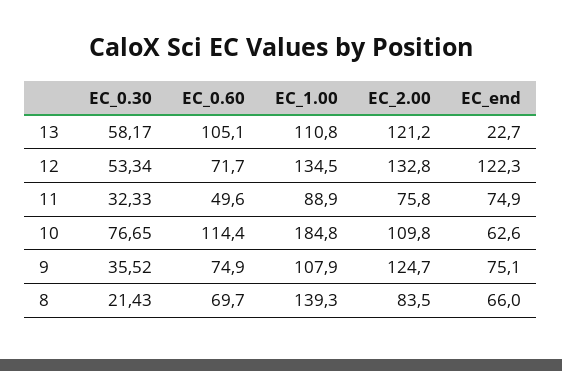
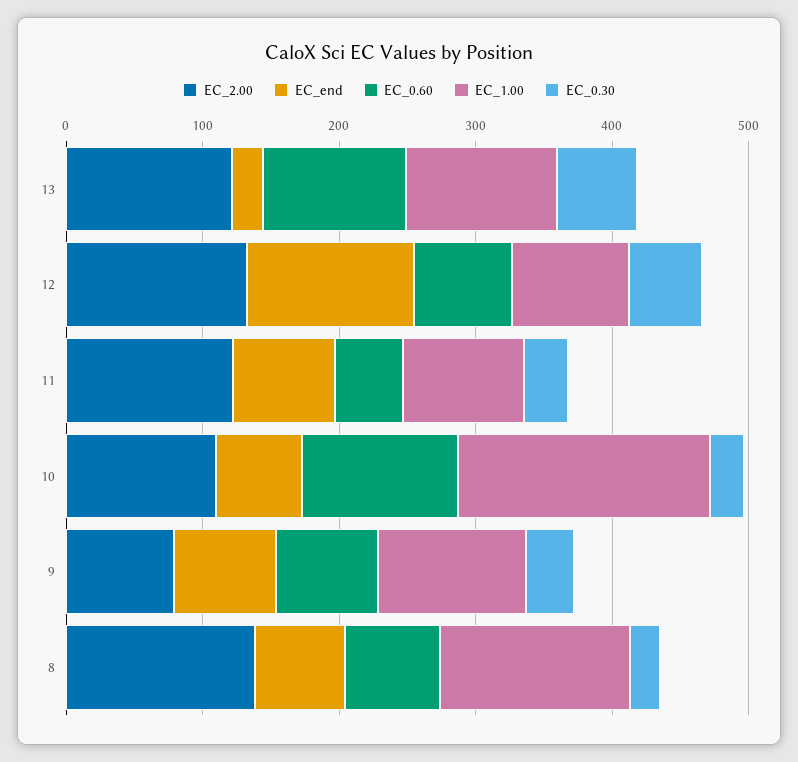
  {
    "EC_0.30": {
      "13": 58.17,
      "12": 53.34,
      "11": 32.33,
-     "10": 76.65,
+     "10": 20,
      "9": 35.52,
      "8": 21.43
    },
    "EC_0.60": {
      "13": 105.1,
      "12": 71.7,
      "11": 49.6,
      "10": 114.4,
      "9": 74.9,
      "8": 69.7
    },
    "EC_1.00": {
      "13": 110.8,
-     "12": 134.5,
+     "12": 80,
      "11": 88.9,
      "10": 184.8,
      "9": 107.9,
      "8": 139.3
    },
    "EC_2.00": {
      "13": 121.2,
      "12": 132.8,
-     "11": 75.8,
+     "11": 120,
      "10": 109.8,
-     "9": 124.7,
+     "9": 80,
-     "8": 83.5
+     "8": 140
    },
    "EC_end": {
      "13": 22.7,
      "12": 122.3,
      "11": 74.9,
      "10": 62.6,
      "9": 75.1,
      "8": 66
    }
  }

